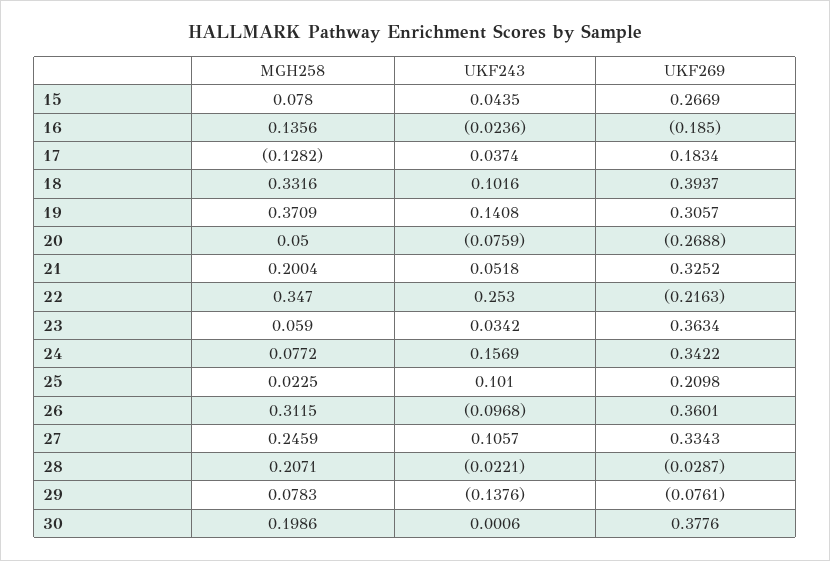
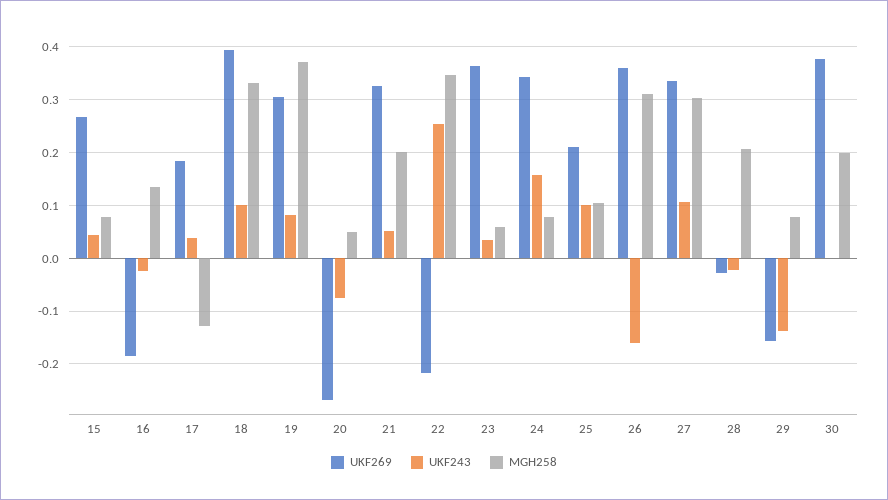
  {
    "MGH258": {
      "15": 0.078,
      "16": 0.1356,
      "17": -0.1282,
      "18": 0.3316,
      "19": 0.3709,
      "20": 0.05,
      "21": 0.2004,
      "22": 0.347,
      "23": 0.059,
      "24": 0.0772,
-     "25": 0.0225,
+     "25": 0.1,
      "26": 0.3115,
-     "27": 0.2459,
+     "27": 0.3,
      "28": 0.2071,
      "29": 0.0783,
      "30": 0.1986
    },
    "UKF243": {
      "15": 0.0435,
      "16": -0.0236,
      "17": 0.0374,
      "18": 0.1016,
-     "19": 0.1408,
+     "19": 0.08,
      "20": -0.0759,
      "21": 0.0518,
      "22": 0.253,
      "23": 0.0342,
      "24": 0.1569,
      "25": 0.101,
-     "26": -0.0968,
+     "26": -0.16,
      "27": 0.1057,
      "28": -0.0221,
      "29": -0.1376,
      "30": 0.0006
    },
    "UKF269": {
      "15": 0.2669,
      "16": -0.185,
      "17": 0.1834,
      "18": 0.3937,
      "19": 0.3057,
      "20": -0.2688,
      "21": 0.3252,
      "22": -0.2163,
      "23": 0.3634,
      "24": 0.3422,
      "25": 0.2098,
      "26": 0.3601,
      "27": 0.3343,
      "28": -0.0287,
-     "29": -0.0761,
+     "29": -0.16,
      "30": 0.3776
    }
  }

